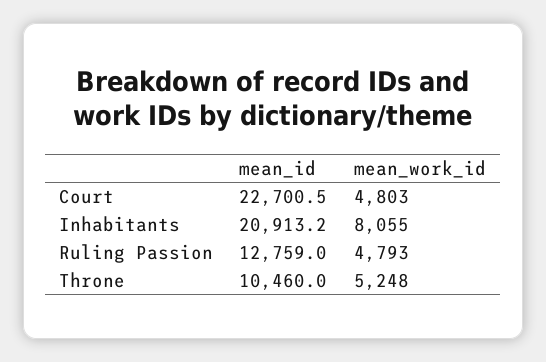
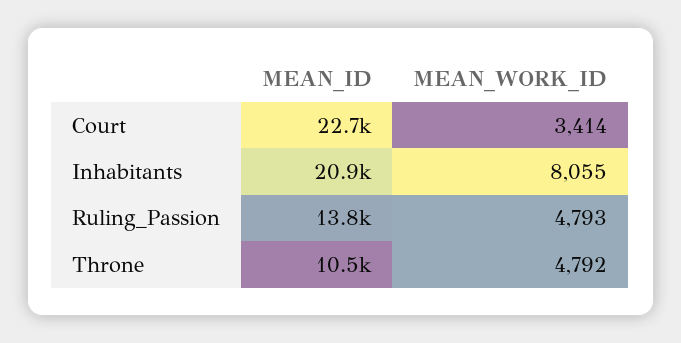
  {
    "mean_id": {
      "Court": 22700.5,
      "Inhabitants": 20913.2,
-     "Ruling Passion": 12759,
+     "Ruling Passion": 13800,
      "Throne": 10460
    },
    "mean_work_id": {
-     "Court": 4803,
+     "Court": 3414,
      "Inhabitants": 8055,
      "Ruling Passion": 4793,
-     "Throne": 5248
+     "Throne": 4792
    }
  }

